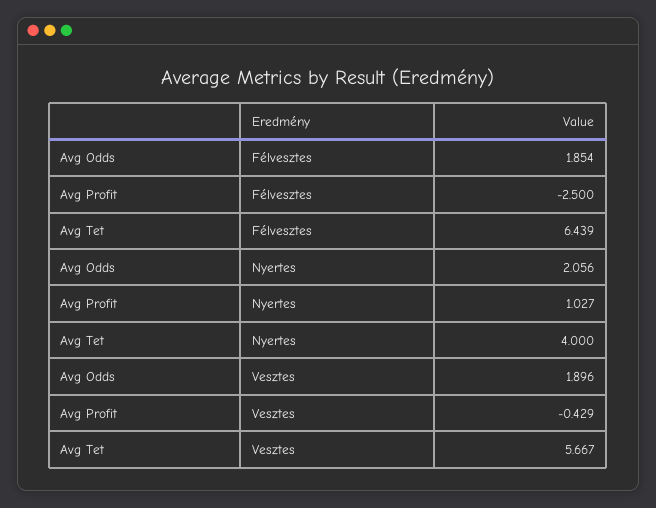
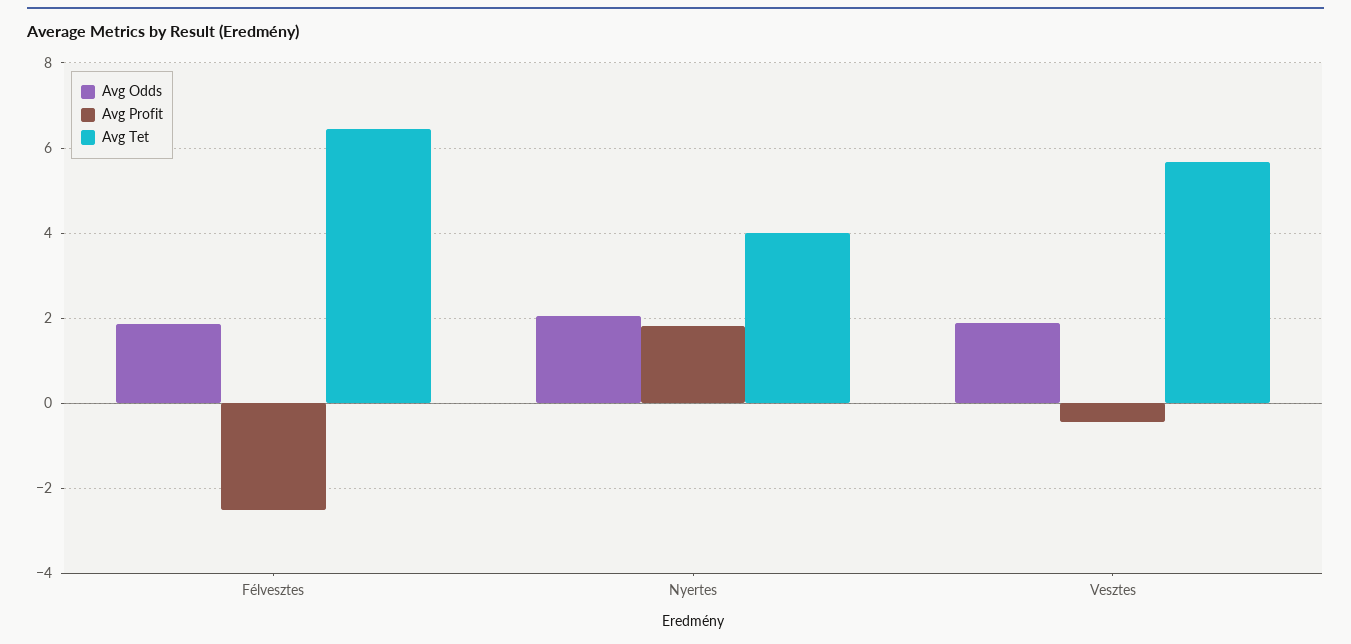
  {
    "Avg Odds": {
      "Félvesztes": 1.854,
      "Nyertes": 2.056,
      "Vesztes": 1.896
    },
    "Avg Profit": {
      "Félvesztes": -2.5,
-     "Nyertes": 1.027,
+     "Nyertes": 1.8,
      "Vesztes": -0.429
    },
    "Avg Tet": {
      "Félvesztes": 6.439,
      "Nyertes": 4,
      "Vesztes": 5.667
    }
  }

